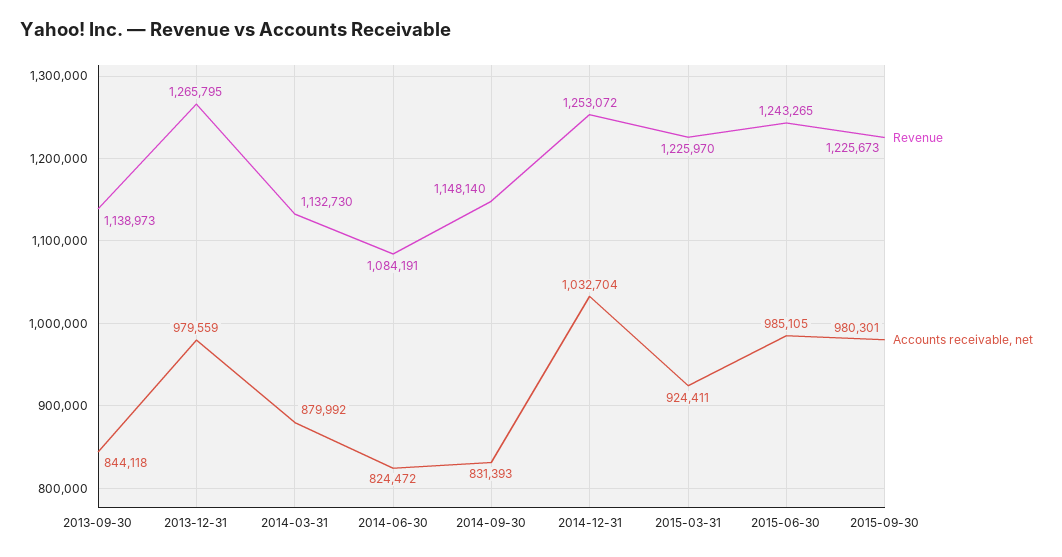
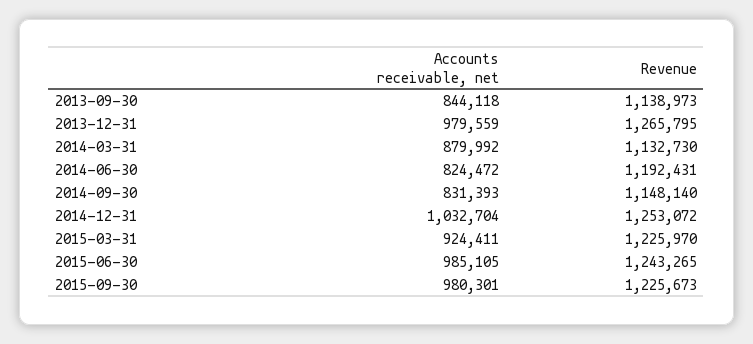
  {
    "Revenue": {
      "2013-09-30": 1138973,
      "2013-12-31": 1265795,
      "2014-03-31": 1132730,
-     "2014-06-30": 1084191,
+     "2014-06-30": 1192431,
      "2014-09-30": 1148140,
      "2014-12-31": 1253072,
      "2015-03-31": 1225970,
      "2015-06-30": 1243265,
      "2015-09-30": 1225673
    },
    "Accounts receivable, net": {
      "2013-09-30": 844118,
      "2013-12-31": 979559,
      "2014-03-31": 879992,
      "2014-06-30": 824472,
      "2014-09-30": 831393,
      "2014-12-31": 1032704,
      "2015-03-31": 924411,
      "2015-06-30": 985105,
      "2015-09-30": 980301
    }
  }

